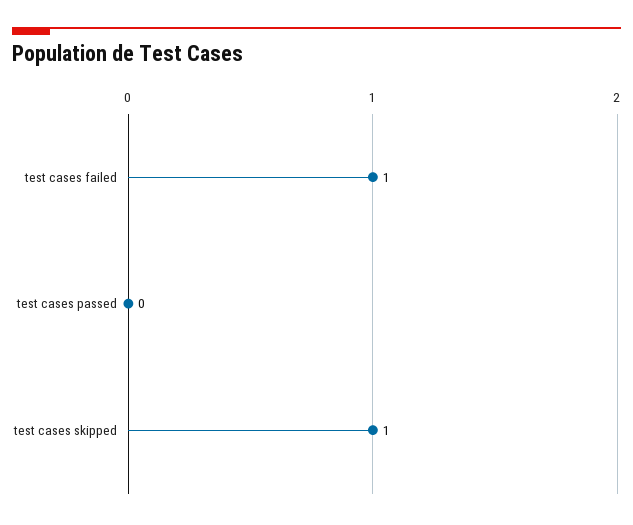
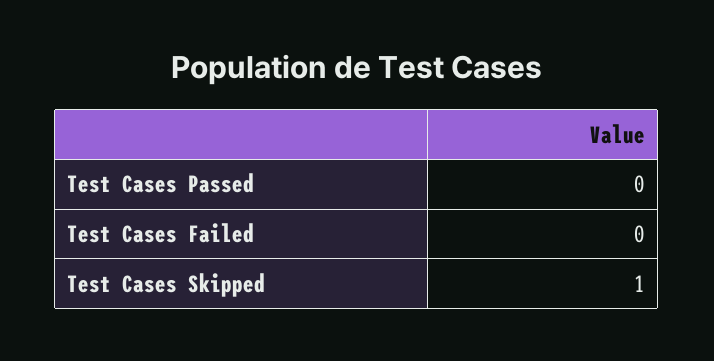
  {
-   "test cases failed": 1,
+   "test cases failed": 0,
    "test cases passed": 0,
    "test cases skipped": 1
  }

